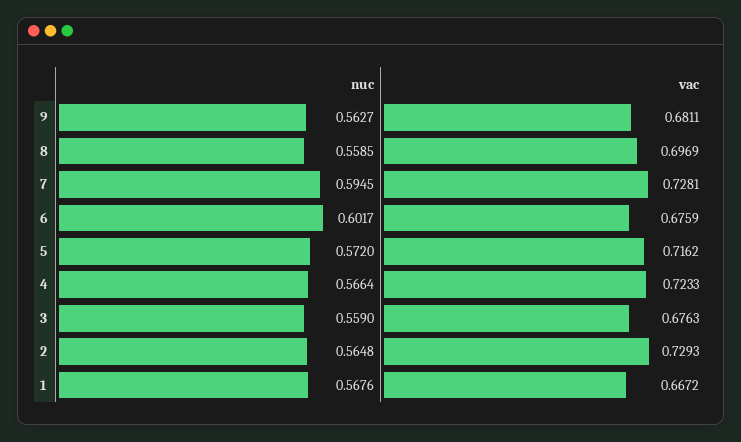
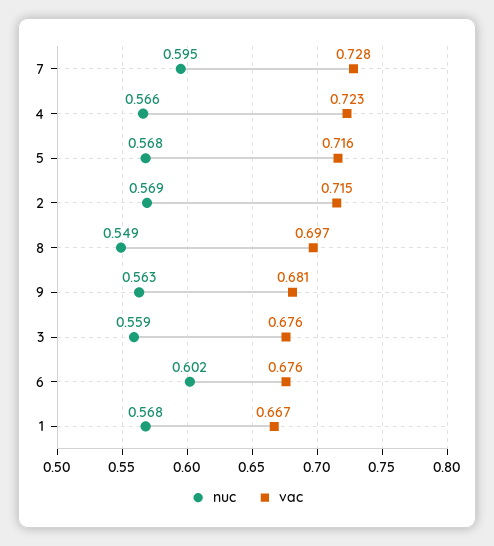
  {
    "nuc": {
      "9": 0.5627,
-     "8": 0.5585,
+     "8": 0.549,
      "7": 0.5945,
      "6": 0.6017,
-     "5": 0.572,
+     "5": 0.568,
      "4": 0.5664,
      "3": 0.559,
-     "2": 0.5648,
+     "2": 0.569,
      "1": 0.5676
    },
    "vac": {
      "9": 0.6811,
      "8": 0.6969,
      "7": 0.7281,
      "6": 0.6759,
      "5": 0.7162,
      "4": 0.7233,
      "3": 0.6763,
-     "2": 0.7293,
+     "2": 0.715,
      "1": 0.6672
    }
  }

